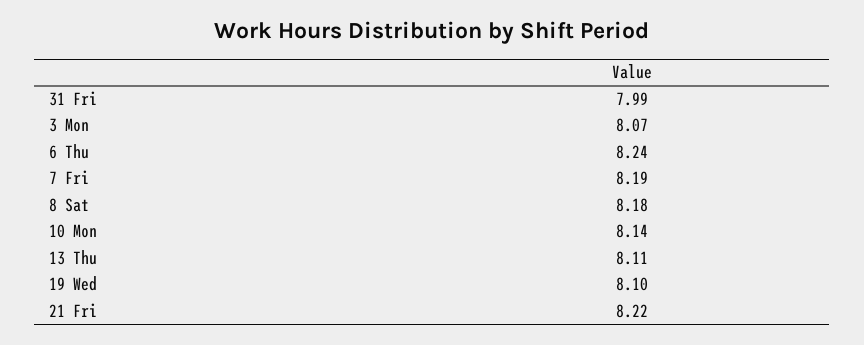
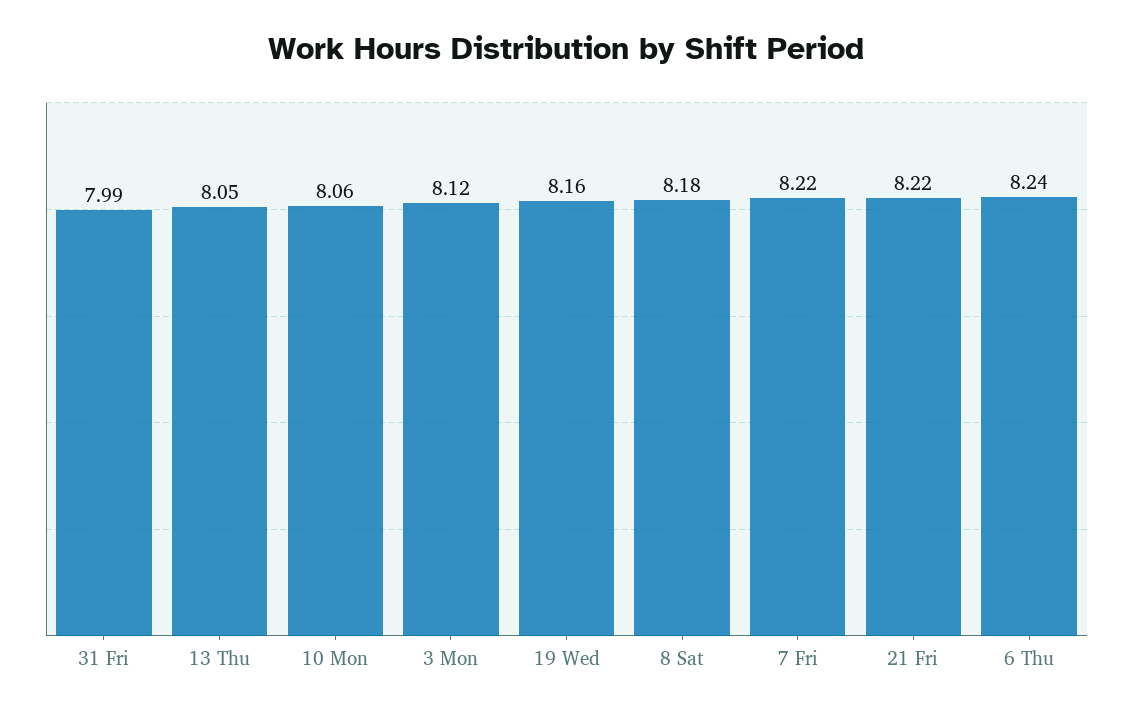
  {
    "31 Fri": 7.99,
-   "3 Mon": 8.07,
+   "3 Mon": 8.12,
    "6 Thu": 8.24,
-   "7 Fri": 8.19,
+   "7 Fri": 8.22,
    "8 Sat": 8.18,
-   "10 Mon": 8.14,
+   "10 Mon": 8.06,
-   "13 Thu": 8.11,
+   "13 Thu": 8.05,
-   "19 Wed": 8.1,
+   "19 Wed": 8.16,
    "21 Fri": 8.22
  }

